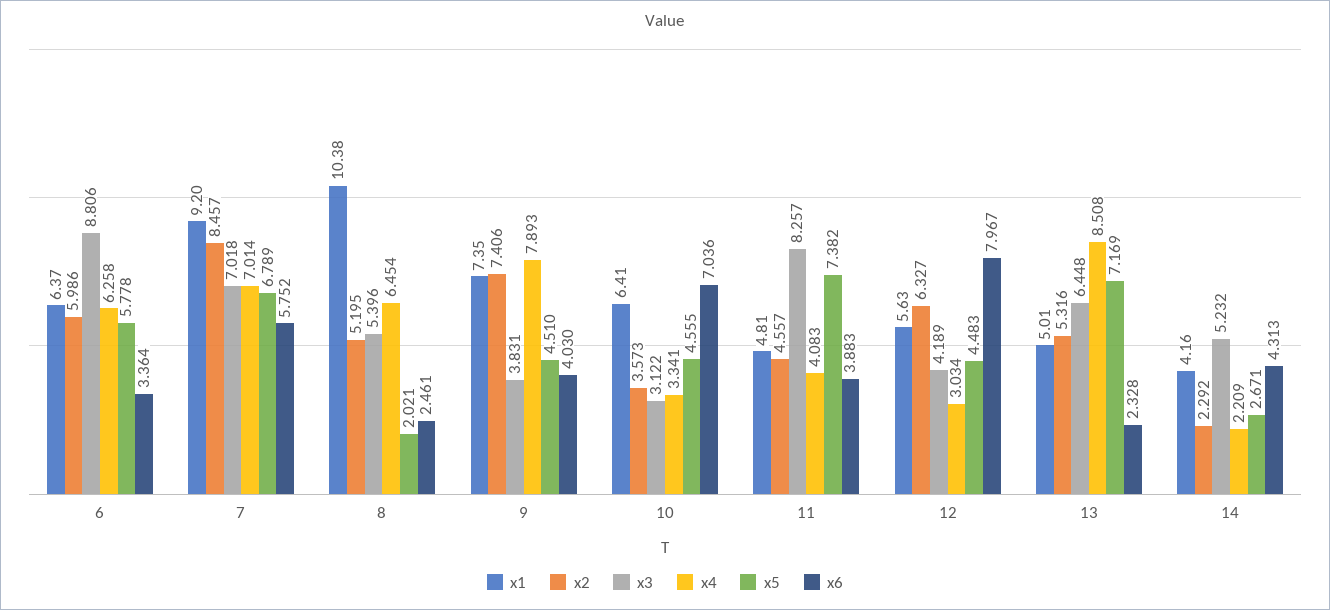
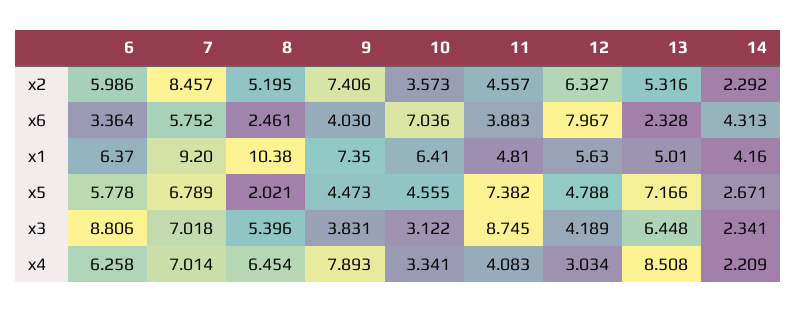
  {
    "x1": {
      "6": 6.37,
      "7": 9.2,
      "8": 10.38,
      "9": 7.35,
      "10": 6.41,
      "11": 4.81,
      "12": 5.63,
      "13": 5.01,
      "14": 4.16
    },
    "x2": {
      "6": 5.986,
      "7": 8.457,
      "8": 5.195,
      "9": 7.406,
      "10": 3.573,
      "11": 4.557,
      "12": 6.327,
      "13": 5.316,
      "14": 2.292
    },
    "x3": {
      "6": 8.806,
      "7": 7.018,
      "8": 5.396,
      "9": 3.831,
      "10": 3.122,
-     "11": 8.257,
+     "11": 8.745,
      "12": 4.189,
      "13": 6.448,
-     "14": 5.232
+     "14": 2.341
    },
    "x4": {
      "6": 6.258,
      "7": 7.014,
      "8": 6.454,
      "9": 7.893,
      "10": 3.341,
      "11": 4.083,
      "12": 3.034,
      "13": 8.508,
      "14": 2.209
    },
    "x5": {
      "6": 5.778,
      "7": 6.789,
      "8": 2.021,
-     "9": 4.51,
+     "9": 4.473,
      "10": 4.555,
      "11": 7.382,
-     "12": 4.483,
+     "12": 4.788,
-     "13": 7.169,
+     "13": 7.166,
      "14": 2.671
    },
    "x6": {
      "6": 3.364,
      "7": 5.752,
      "8": 2.461,
      "9": 4.03,
      "10": 7.036,
      "11": 3.883,
      "12": 7.967,
      "13": 2.328,
      "14": 4.313
    }
  }

